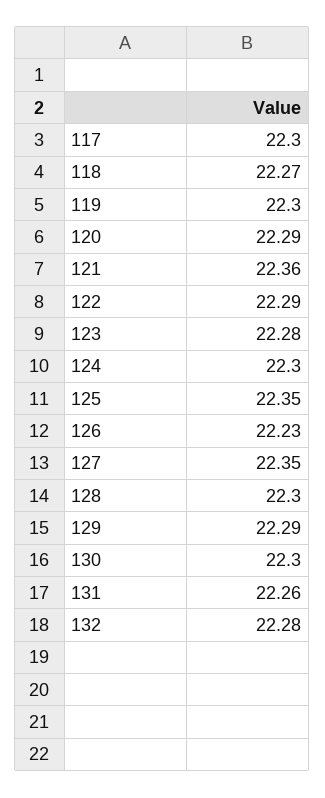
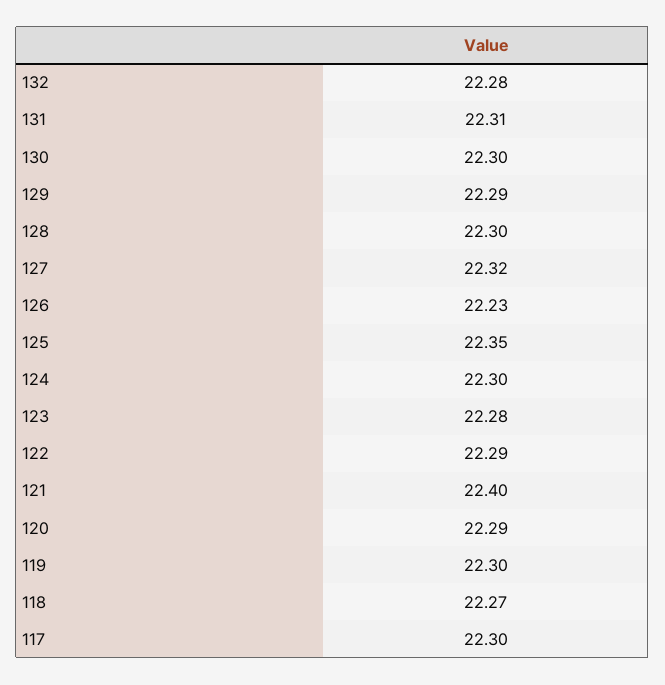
  {
    "117": 22.3,
    "118": 22.27,
    "119": 22.3,
    "120": 22.29,
-   "121": 22.36,
+   "121": 22.4,
    "122": 22.29,
    "123": 22.28,
    "124": 22.3,
    "125": 22.35,
    "126": 22.23,
-   "127": 22.35,
+   "127": 22.32,
    "128": 22.3,
    "129": 22.29,
    "130": 22.3,
-   "131": 22.26,
+   "131": 22.31,
    "132": 22.28
  }

